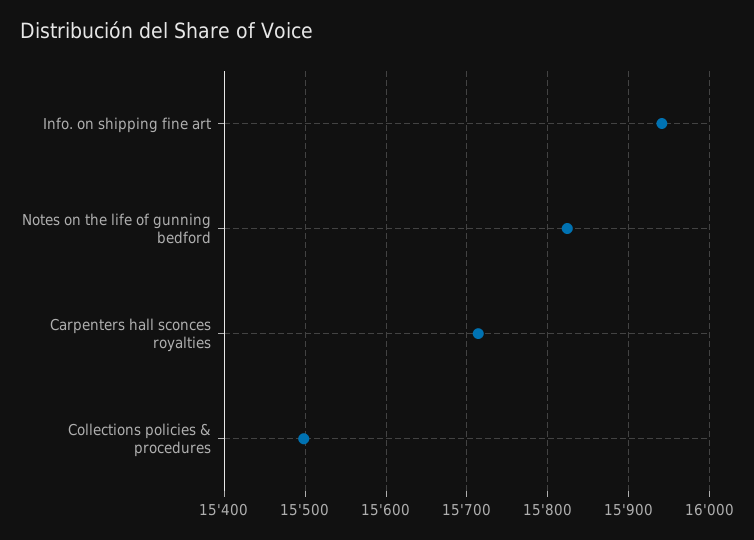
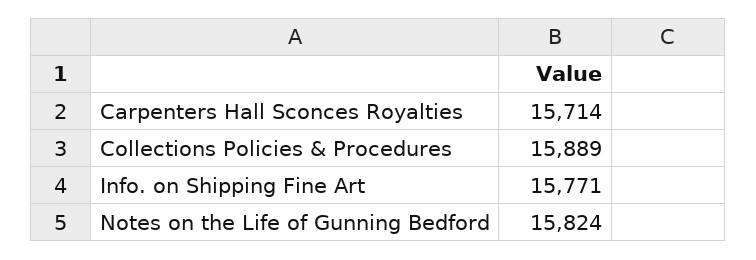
  {
-   "Info. on shipping fine art": 15940,
+   "Info. on shipping fine art": 15771,
    "Notes on the life of gunning bedford": 15824,
    "Carpenters hall sconces royalties": 15714,
-   "Collections policies & procedures": 15500
+   "Collections policies & procedures": 15889
  }

